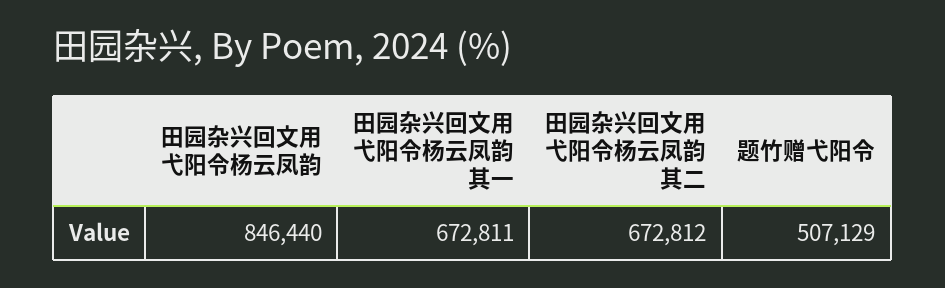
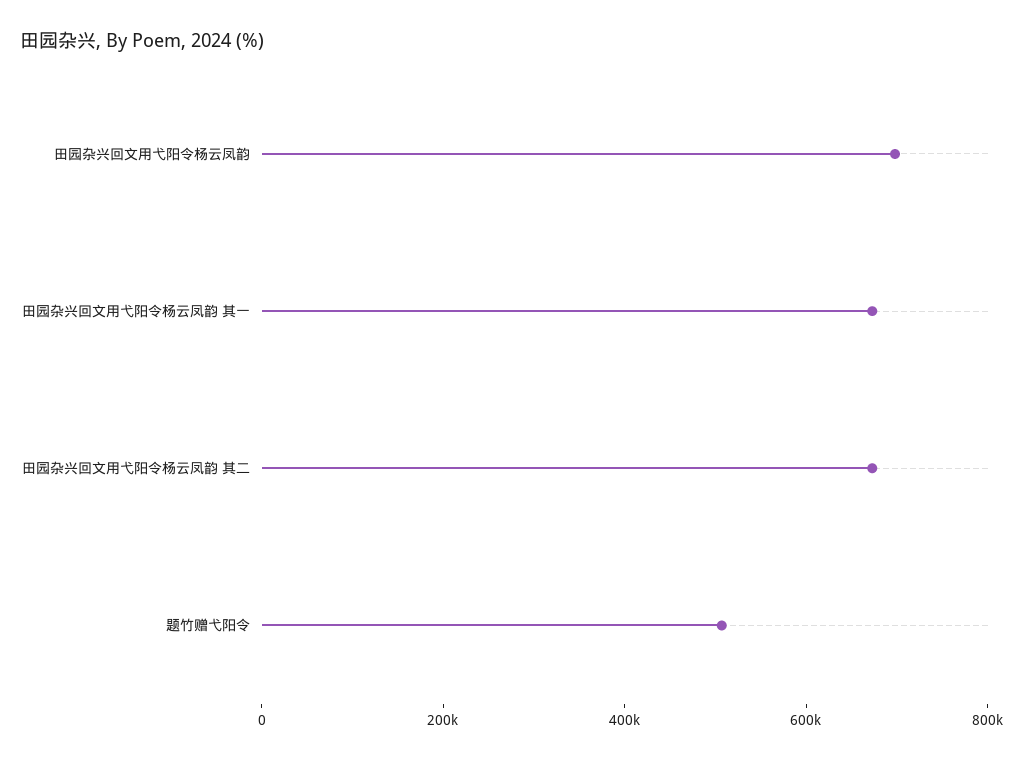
  {
-   "田园杂兴回文用弋阳令杨云凤韵": 846440,
+   "田园杂兴回文用弋阳令杨云凤韵": 700000,
    "田园杂兴回文用弋阳令杨云凤韵 其一": 672811,
    "田园杂兴回文用弋阳令杨云凤韵 其二": 672812,
    "题竹赠弋阳令": 507129
  }

